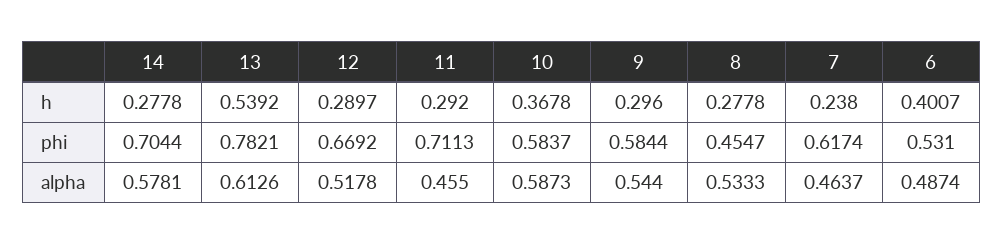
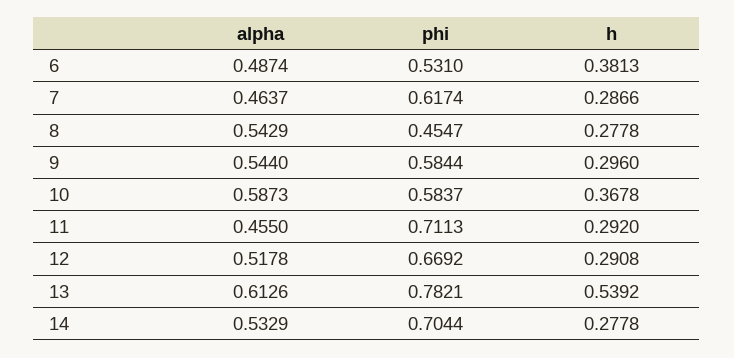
  {
    "14": {
      "h": 0.2778,
      "phi": 0.7044,
-     "alpha": 0.5781
+     "alpha": 0.5329
    },
    "13": {
      "h": 0.5392,
      "phi": 0.7821,
      "alpha": 0.6126
    },
    "12": {
-     "h": 0.2897,
+     "h": 0.2908,
      "phi": 0.6692,
      "alpha": 0.5178
    },
    "11": {
      "h": 0.292,
      "phi": 0.7113,
      "alpha": 0.455
    },
    "10": {
      "h": 0.3678,
      "phi": 0.5837,
      "alpha": 0.5873
    },
    "9": {
      "h": 0.296,
      "phi": 0.5844,
      "alpha": 0.544
    },
    "8": {
      "h": 0.2778,
      "phi": 0.4547,
-     "alpha": 0.5333
+     "alpha": 0.5429
    },
    "7": {
-     "h": 0.238,
+     "h": 0.2866,
      "phi": 0.6174,
      "alpha": 0.4637
    },
    "6": {
-     "h": 0.4007,
+     "h": 0.3813,
      "phi": 0.531,
      "alpha": 0.4874
    }
  }

